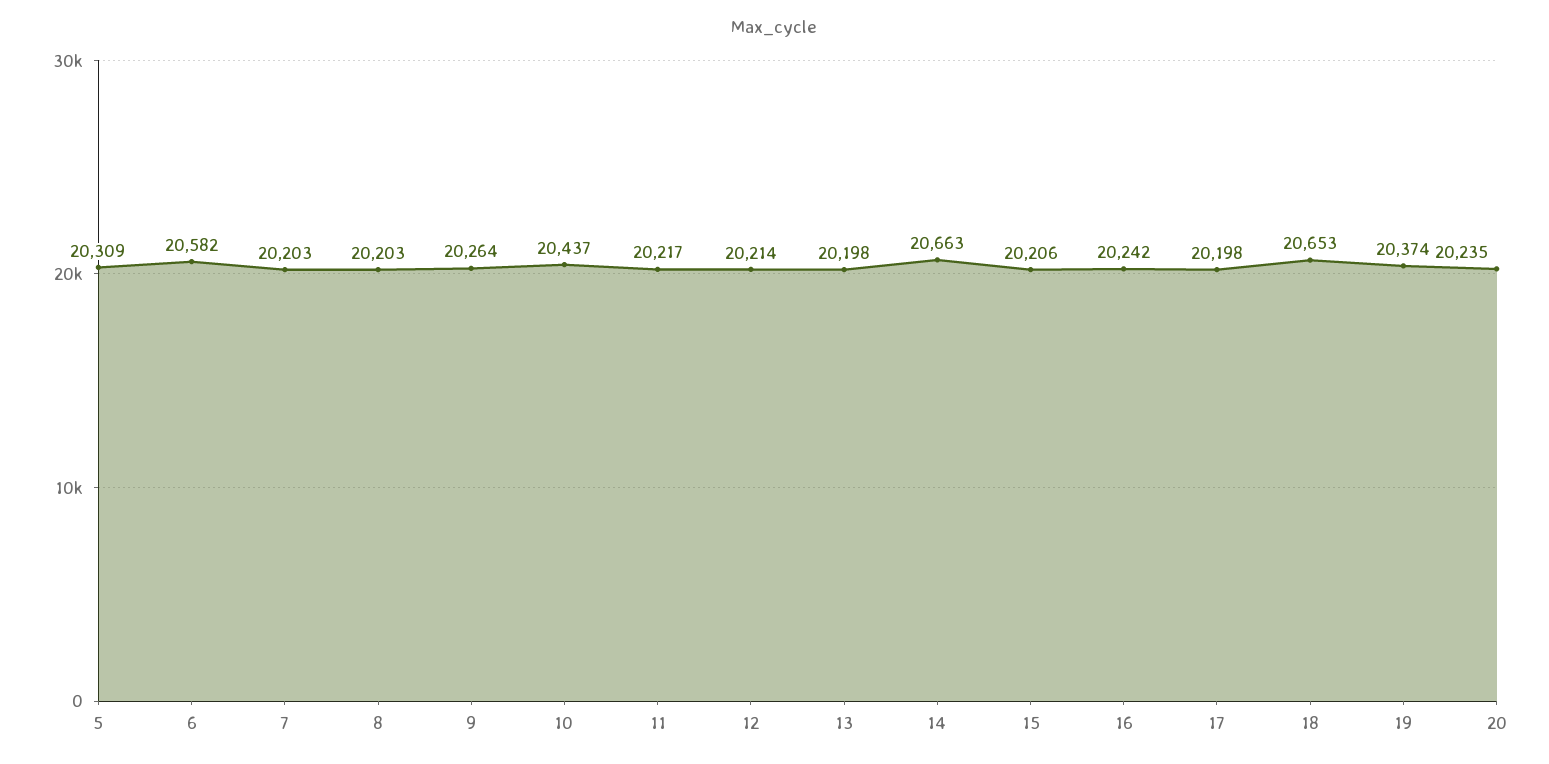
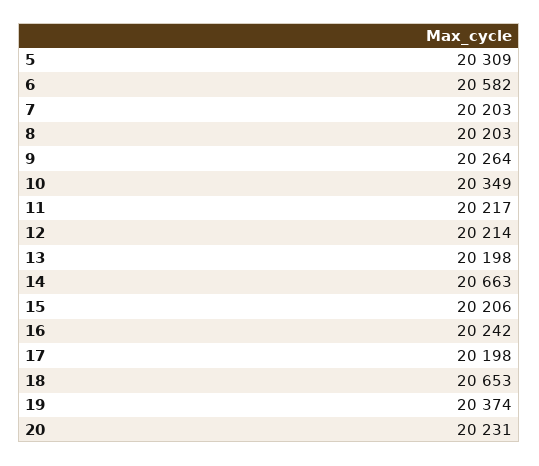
  {
    "5": 20309,
    "6": 20582,
    "7": 20203,
    "8": 20203,
    "9": 20264,
-   "10": 20437,
+   "10": 20349,
    "11": 20217,
    "12": 20214,
    "13": 20198,
    "14": 20663,
    "15": 20206,
    "16": 20242,
    "17": 20198,
    "18": 20653,
    "19": 20374,
-   "20": 20235
+   "20": 20231
  }

